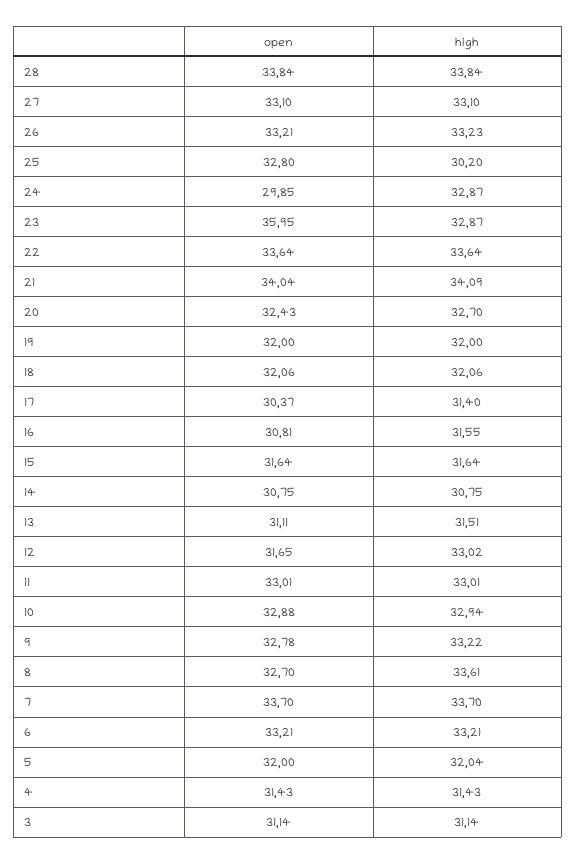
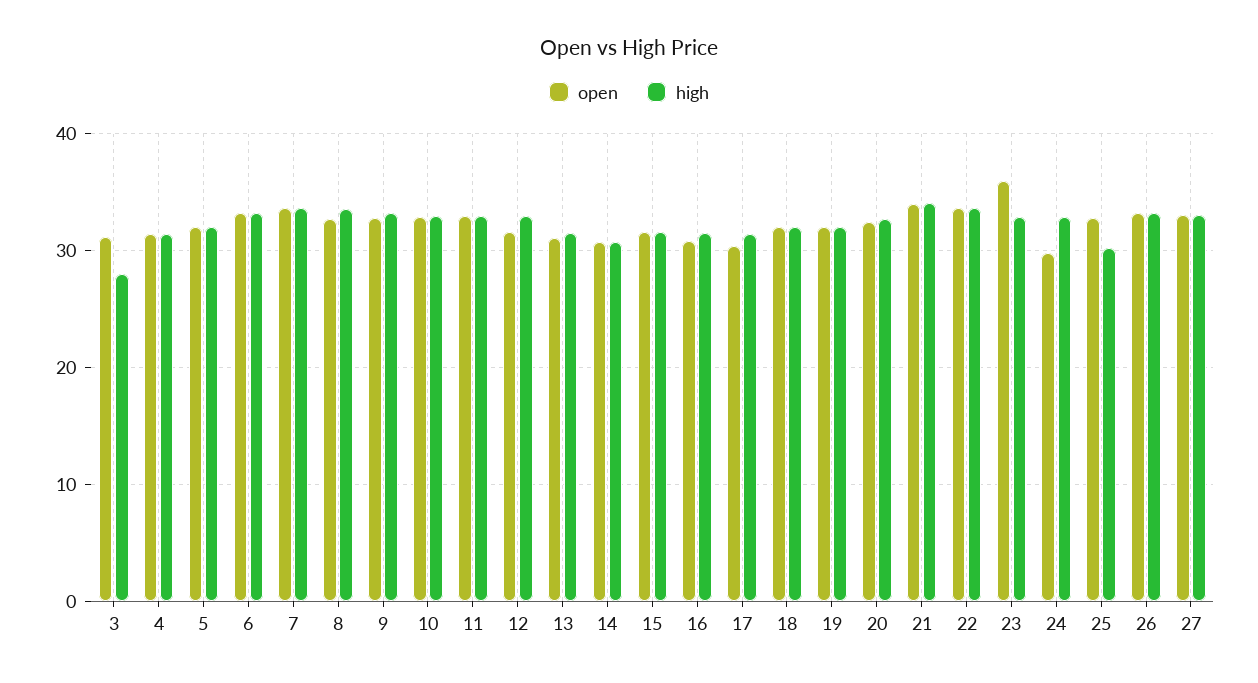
  {
    "open": {
-     "28": 33.84,
      "27": 33.1,
      "26": 33.21,
      "25": 32.8,
      "24": 29.85,
      "23": 35.95,
      "22": 33.64,
      "21": 34.04,
      "20": 32.43,
      "19": 32,
      "18": 32.06,
      "17": 30.37,
      "16": 30.81,
      "15": 31.64,
      "14": 30.75,
      "13": 31.11,
      "12": 31.65,
      "11": 33.01,
      "10": 32.88,
      "9": 32.78,
      "8": 32.7,
      "7": 33.7,
      "6": 33.21,
      "5": 32,
      "4": 31.43,
      "3": 31.14
    },
    "high": {
-     "28": 33.84,
      "27": 33.1,
      "26": 33.23,
      "25": 30.2,
      "24": 32.87,
      "23": 32.87,
      "22": 33.64,
      "21": 34.09,
      "20": 32.7,
      "19": 32,
      "18": 32.06,
      "17": 31.4,
      "16": 31.55,
      "15": 31.64,
      "14": 30.75,
      "13": 31.51,
      "12": 33.02,
      "11": 33.01,
      "10": 32.94,
      "9": 33.22,
      "8": 33.61,
      "7": 33.7,
      "6": 33.21,
      "5": 32.04,
      "4": 31.43,
-     "3": 31.14
+     "3": 28
    }
  }

